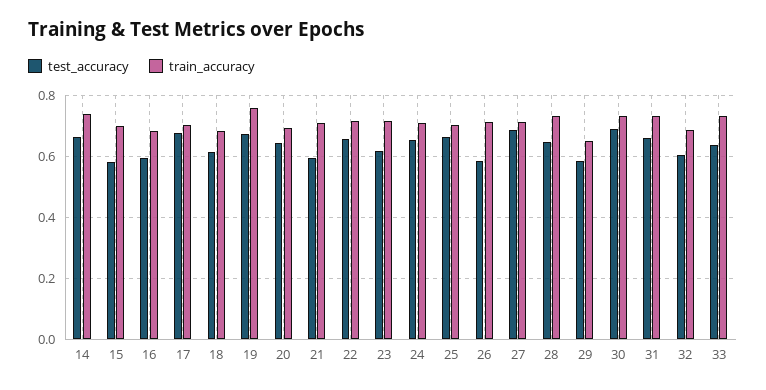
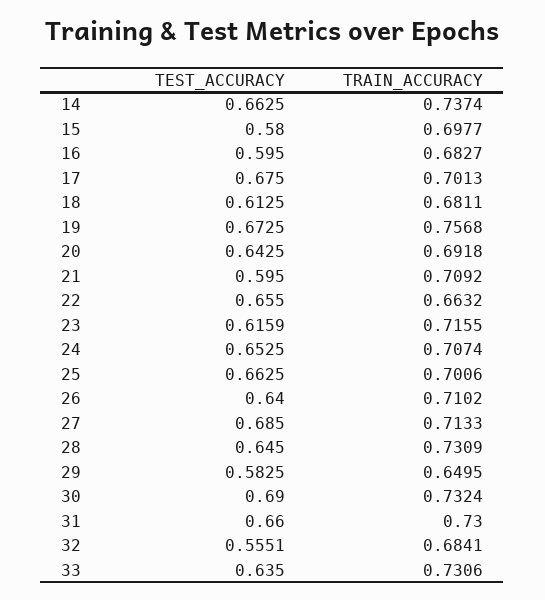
  {
    "test_accuracy": {
      "14": 0.6625,
      "15": 0.58,
      "16": 0.595,
      "17": 0.675,
      "18": 0.6125,
      "19": 0.6725,
      "20": 0.6425,
      "21": 0.595,
      "22": 0.655,
      "23": 0.6159,
      "24": 0.6525,
      "25": 0.6625,
-     "26": 0.58,
+     "26": 0.64,
      "27": 0.685,
      "28": 0.645,
      "29": 0.5825,
      "30": 0.69,
      "31": 0.66,
-     "32": 0.6,
+     "32": 0.5551,
      "33": 0.635
    },
    "train_accuracy": {
      "14": 0.7374,
      "15": 0.6977,
      "16": 0.6827,
      "17": 0.7013,
      "18": 0.6811,
      "19": 0.7568,
      "20": 0.6918,
      "21": 0.7092,
-     "22": 0.72,
+     "22": 0.6632,
      "23": 0.7155,
      "24": 0.7074,
      "25": 0.7006,
      "26": 0.7102,
      "27": 0.7133,
      "28": 0.7309,
      "29": 0.6495,
      "30": 0.7324,
      "31": 0.73,
      "32": 0.6841,
      "33": 0.7306
    }
  }

